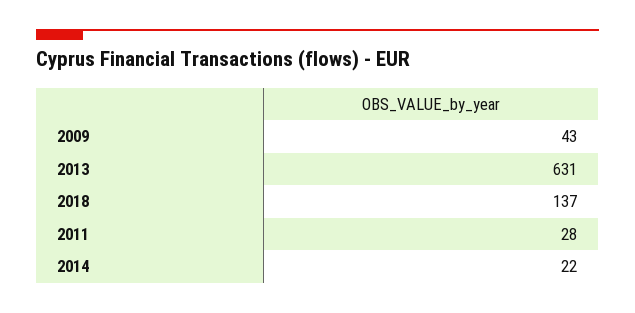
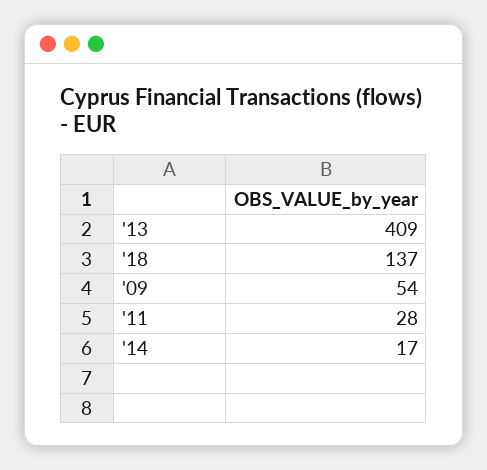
  {
-   "2009": 43,
+   "2009": 54,
-   "2013": 631,
+   "2013": 409,
    "2018": 137,
    "2011": 28,
-   "2014": 22
+   "2014": 17
  }

